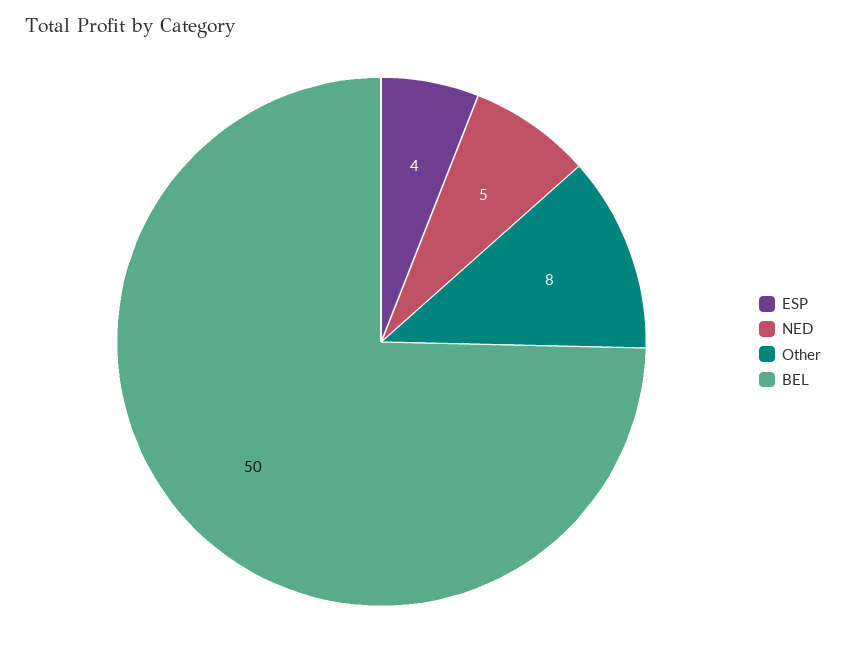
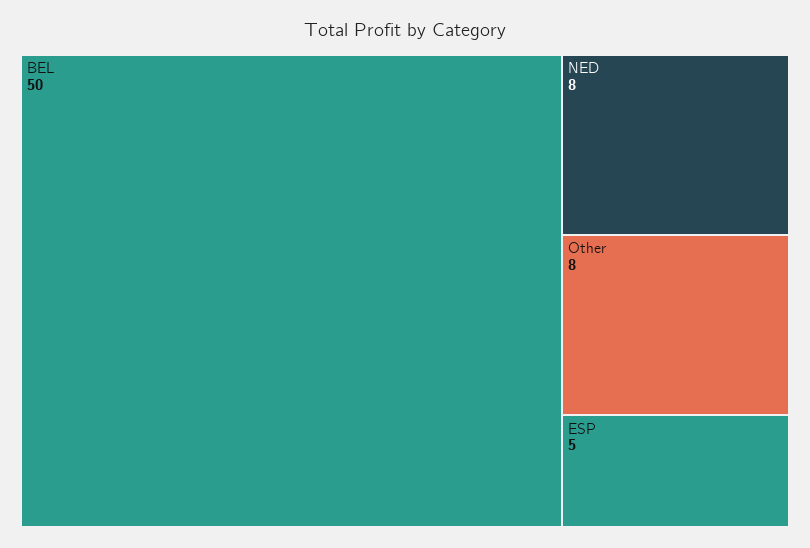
  {
-   "ESP": 4,
+   "ESP": 5,
-   "NED": 5,
+   "NED": 8,
    "Other": 8,
    "BEL": 50
  }

